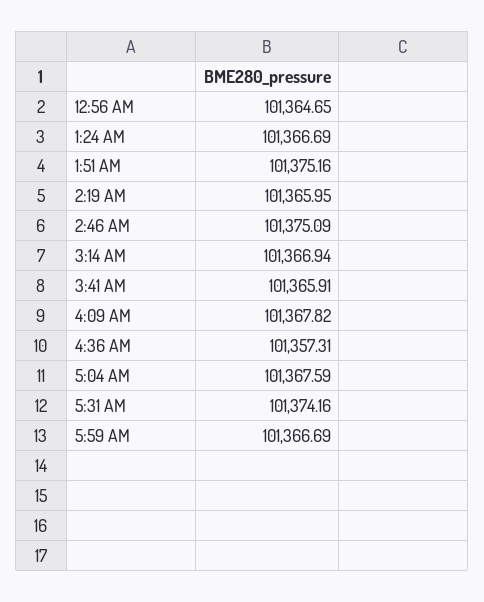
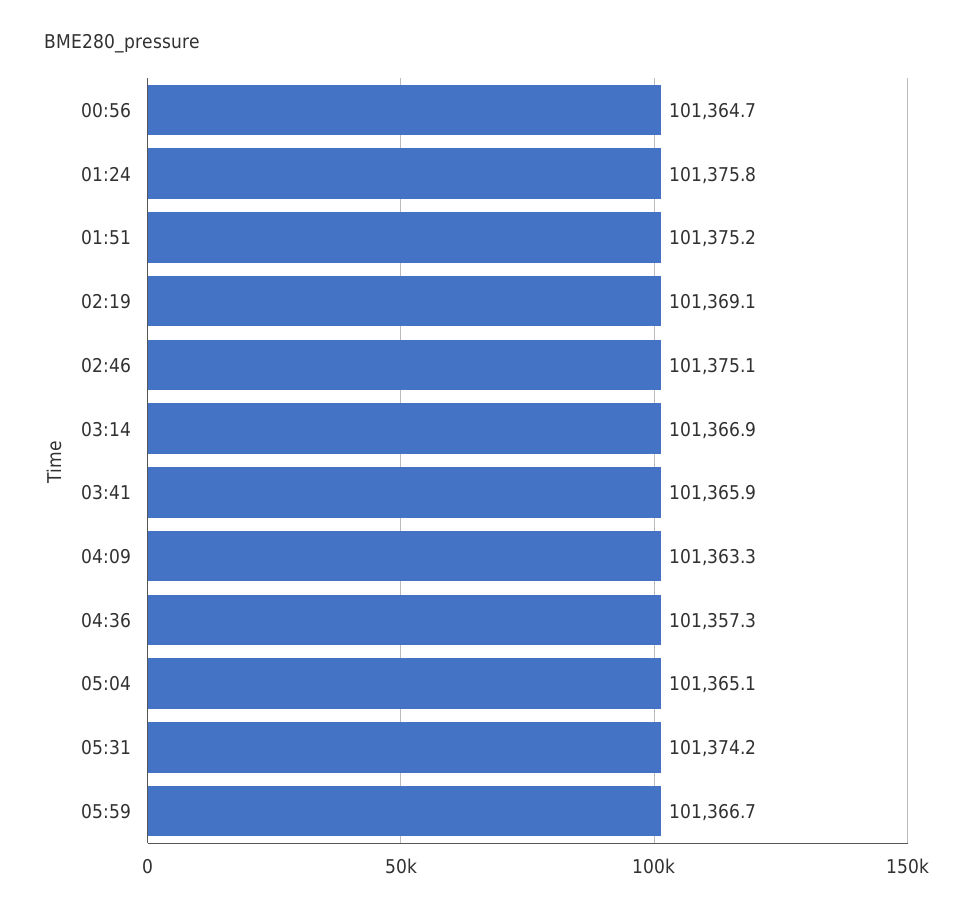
  {
    "12:56 AM": 101364.65,
-   "1:24 AM": 101366.69,
+   "1:24 AM": 101375.8,
    "1:51 AM": 101375.16,
-   "2:19 AM": 101365.95,
+   "2:19 AM": 101369.1,
    "2:46 AM": 101375.09,
    "3:14 AM": 101366.94,
    "3:41 AM": 101365.91,
-   "4:09 AM": 101367.82,
+   "4:09 AM": 101363.3,
    "4:36 AM": 101357.31,
-   "5:04 AM": 101367.59,
+   "5:04 AM": 101365.1,
    "5:31 AM": 101374.16,
    "5:59 AM": 101366.69
  }

